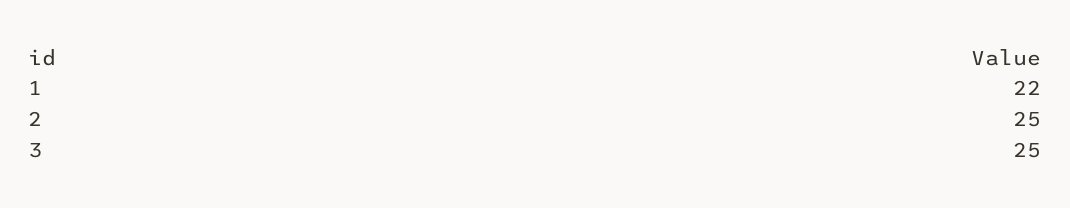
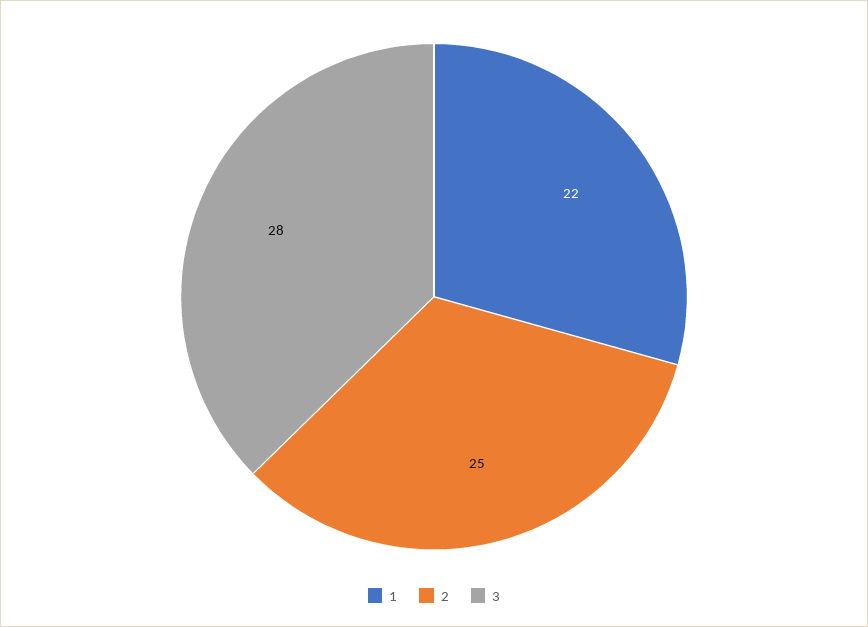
  {
    "1": 22,
    "2": 25,
-   "3": 25
+   "3": 28
  }

